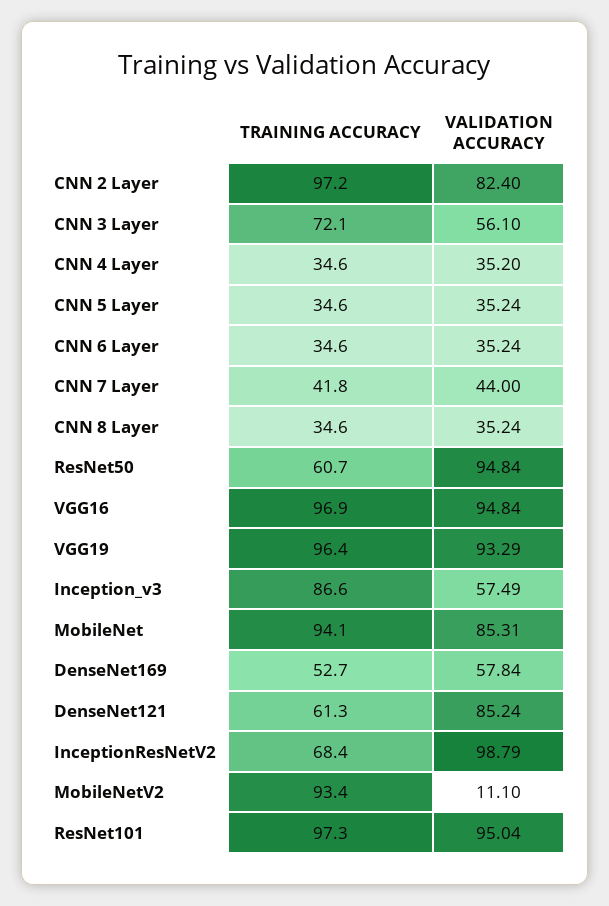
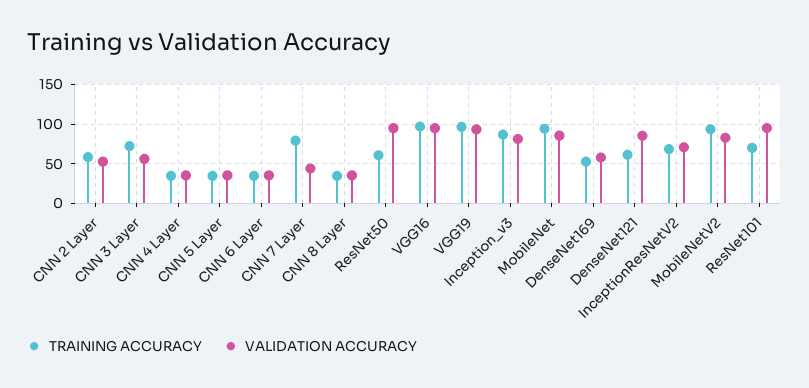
  {
    "TRAINING ACCURACY": {
-     "CNN 2 Layer": 97.2,
+     "CNN 2 Layer": 60,
      "CNN 3 Layer": 72.1,
      "CNN 4 Layer": 34.6,
      "CNN 5 Layer": 34.6,
      "CNN 6 Layer": 34.6,
-     "CNN 7 Layer": 41.8,
+     "CNN 7 Layer": 80,
      "CNN 8 Layer": 34.6,
      "ResNet50": 60.7,
      "VGG16": 96.9,
      "VGG19": 96.4,
      "Inception_v3": 86.6,
      "MobileNet": 94.1,
      "DenseNet169": 52.7,
      "DenseNet121": 61.3,
      "InceptionResNetV2": 68.4,
      "MobileNetV2": 93.4,
-     "ResNet101": 97.3
+     "ResNet101": 70
    },
    "VALIDATION ACCURACY": {
-     "CNN 2 Layer": 82.4,
+     "CNN 2 Layer": 50,
      "CNN 3 Layer": 56.1,
      "CNN 4 Layer": 35.2,
      "CNN 5 Layer": 35.24,
      "CNN 6 Layer": 35.24,
      "CNN 7 Layer": 44,
      "CNN 8 Layer": 35.24,
      "ResNet50": 94.84,
      "VGG16": 94.84,
      "VGG19": 93.29,
-     "Inception_v3": 57.49,
+     "Inception_v3": 80,
      "MobileNet": 85.31,
      "DenseNet169": 57.84,
      "DenseNet121": 85.24,
-     "InceptionResNetV2": 98.79,
+     "InceptionResNetV2": 70,
-     "MobileNetV2": 11.1,
+     "MobileNetV2": 80,
      "ResNet101": 95.04
    }
  }

